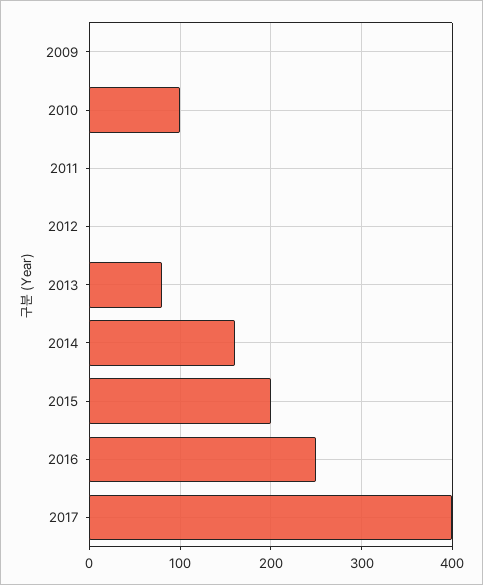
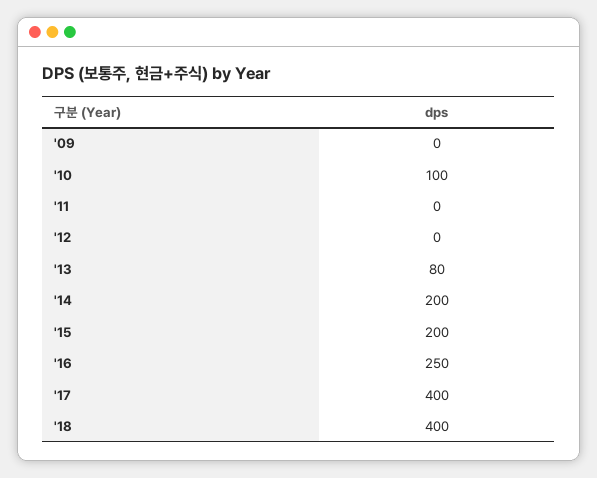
  {
    "2009": 0,
    "2010": 100,
    "2011": 0,
    "2012": 0,
    "2013": 80,
-   "2014": 160,
+   "2014": 200,
    "2015": 200,
    "2016": 250,
-   "2017": 400
+   "2017": 400,
+   "'18": 400
  }

